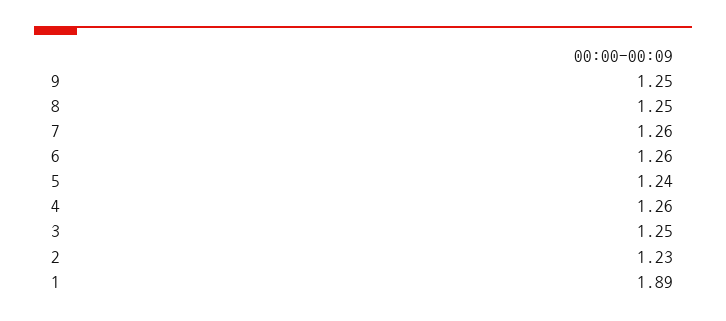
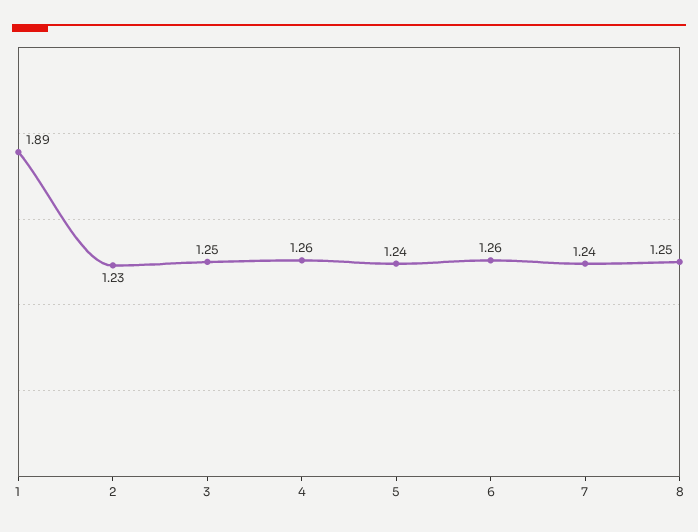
  {
-   "9": 1.25,
    "8": 1.25,
-   "7": 1.26,
+   "7": 1.24,
    "6": 1.26,
    "5": 1.24,
    "4": 1.26,
    "3": 1.25,
    "2": 1.23,
    "1": 1.89
  }

